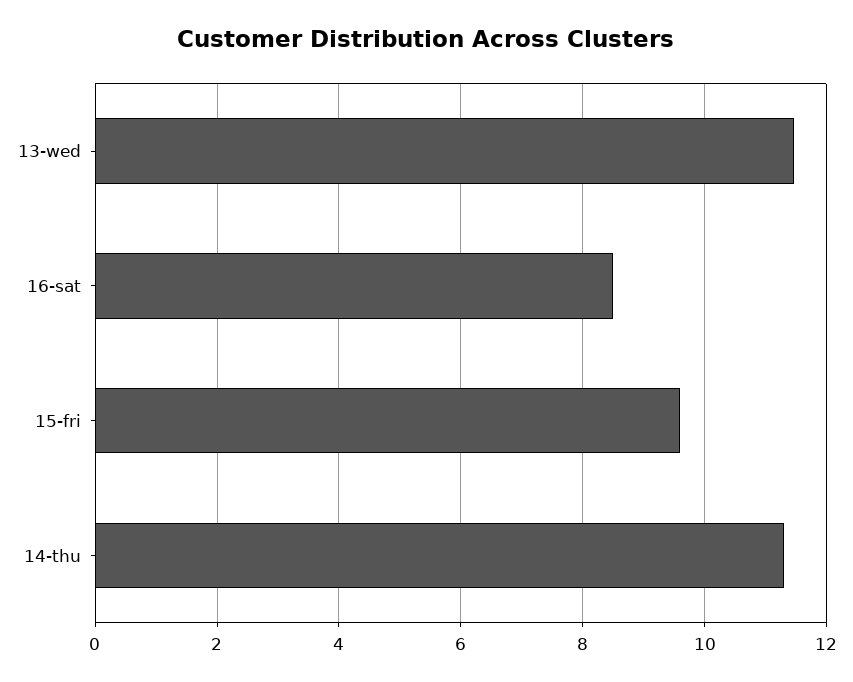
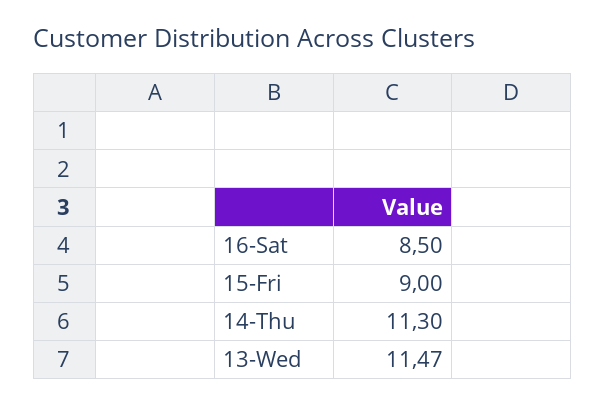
  {
    "13-wed": 11.47,
    "16-sat": 8.5,
-   "15-fri": 9.6,
+   "15-fri": 9,
    "14-thu": 11.3
  }

